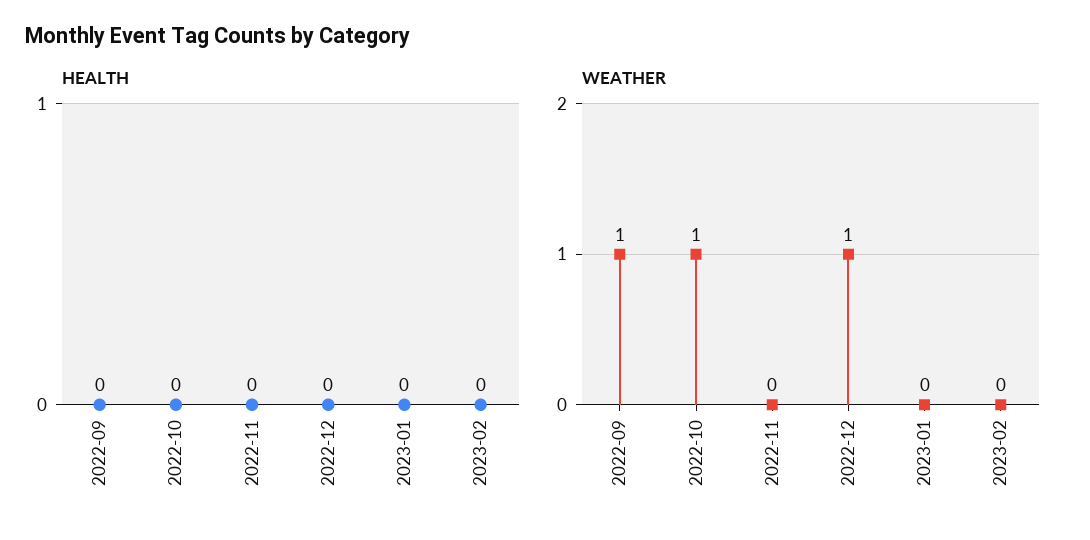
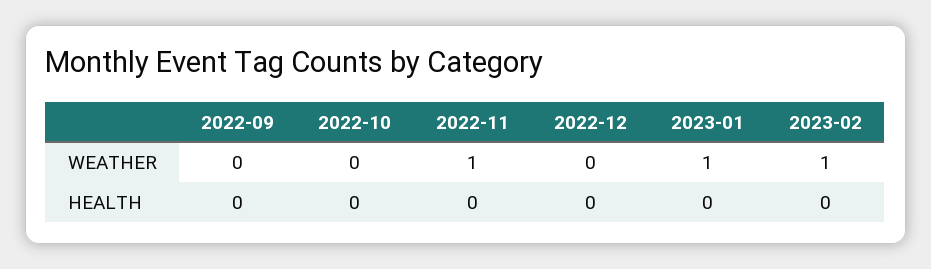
  {
    "HEALTH": {
      "2022-09": 0,
      "2022-10": 0,
      "2022-11": 0,
      "2022-12": 0,
      "2023-01": 0,
      "2023-02": 0
    },
    "WEATHER": {
-     "2022-09": 1,
+     "2022-09": 0,
-     "2022-10": 1,
+     "2022-10": 0,
-     "2022-11": 0,
+     "2022-11": 1,
-     "2022-12": 1,
+     "2022-12": 0,
-     "2023-01": 0,
+     "2023-01": 1,
-     "2023-02": 0
+     "2023-02": 1
    }
  }

